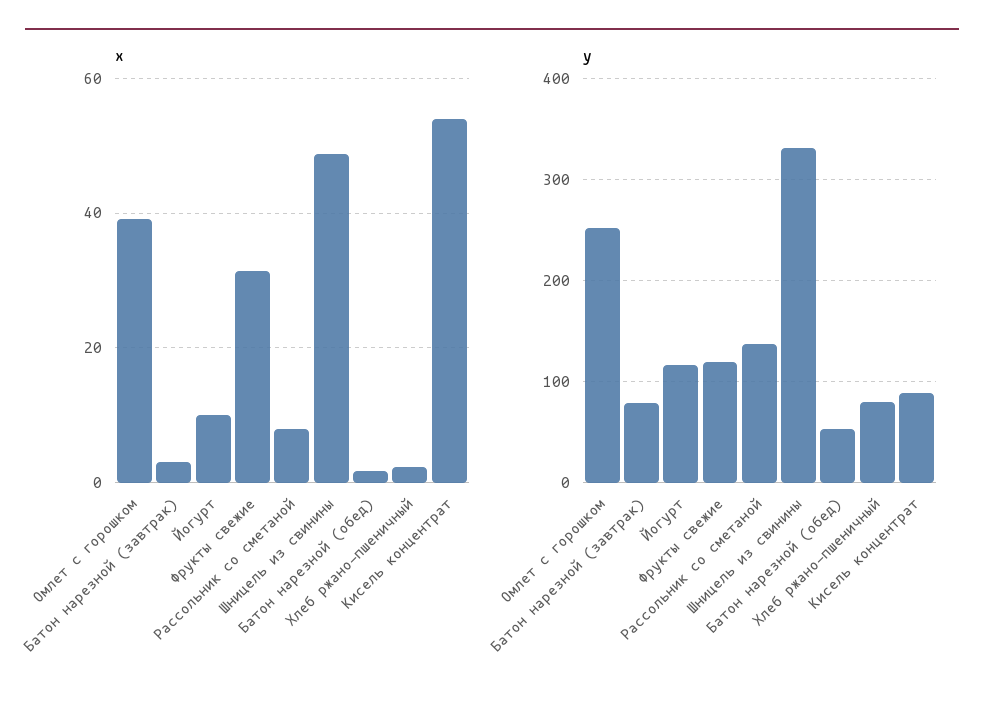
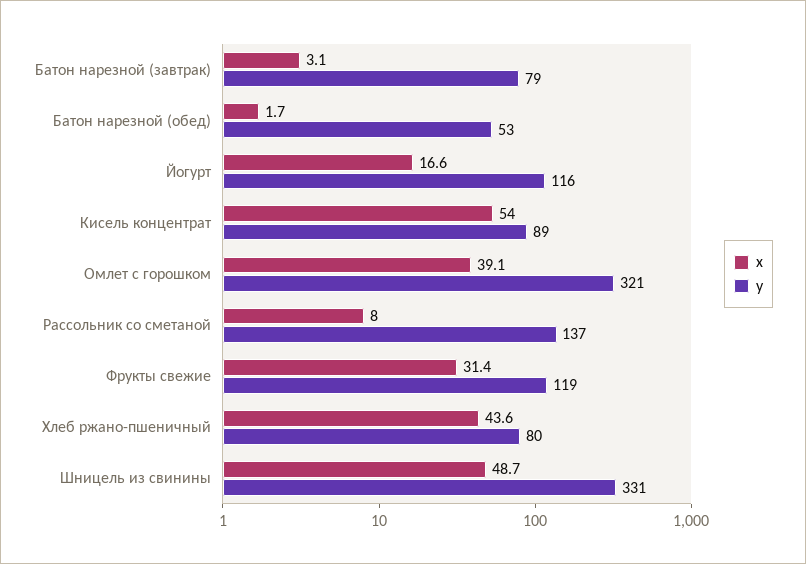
  {
    "x": {
      "Омлет с горошком": 39.1,
      "Батон нарезной (завтрак)": 3.1,
-     "Йогурт": 10,
+     "Йогурт": 16.6,
      "Фрукты свежие": 31.4,
      "Рассольник со сметаной": 8,
      "Шницель из свинины": 48.7,
      "Батон нарезной (обед)": 1.7,
-     "Хлеб ржано-пшеничный": 2,
+     "Хлеб ржано-пшеничный": 43.6,
      "Кисель концентрат": 54
    },
    "y": {
-     "Омлет с горошком": 250,
+     "Омлет с горошком": 321,
      "Батон нарезной (завтрак)": 79,
      "Йогурт": 116,
      "Фрукты свежие": 119,
      "Рассольник со сметаной": 137,
      "Шницель из свинины": 331,
      "Батон нарезной (обед)": 53,
      "Хлеб ржано-пшеничный": 80,
      "Кисель концентрат": 89
    }
  }

